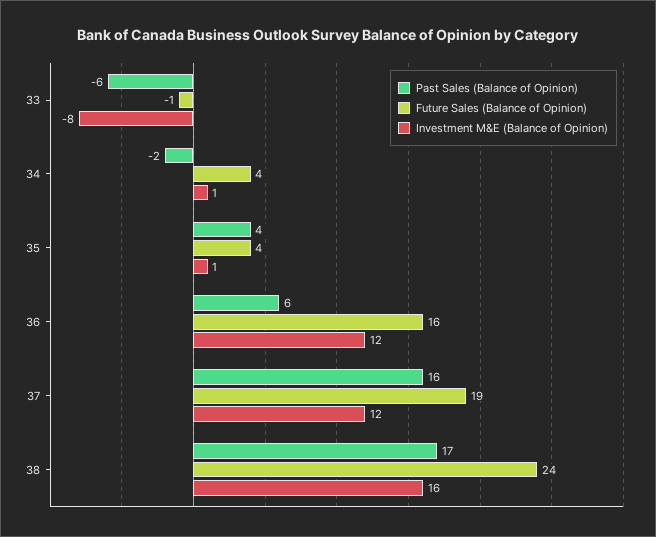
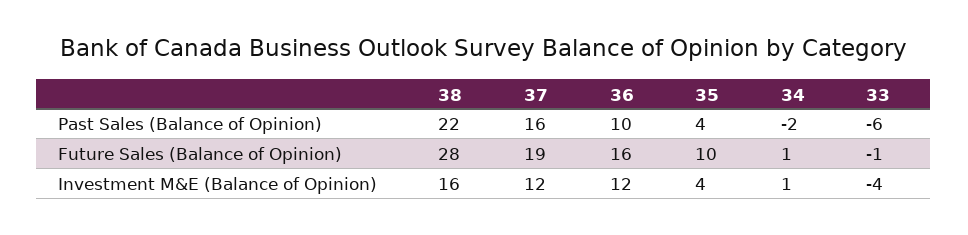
  {
    "Past Sales (Balance of Opinion)": {
      "33": -6,
      "34": -2,
      "35": 4,
-     "36": 6,
+     "36": 10,
      "37": 16,
-     "38": 17
+     "38": 22
    },
    "Future Sales (Balance of Opinion)": {
      "33": -1,
-     "34": 4,
+     "34": 1,
-     "35": 4,
+     "35": 10,
      "36": 16,
      "37": 19,
-     "38": 24
+     "38": 28
    },
    "Investment M&E (Balance of Opinion)": {
-     "33": -8,
+     "33": -4,
      "34": 1,
-     "35": 1,
+     "35": 4,
      "36": 12,
      "37": 12,
      "38": 16
    }
  }

